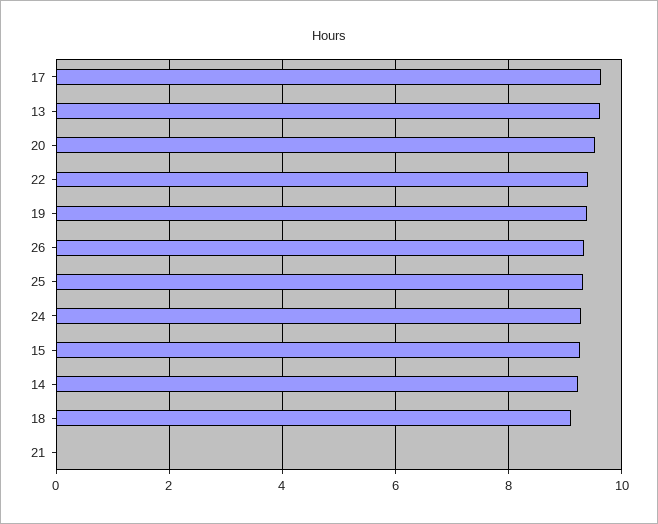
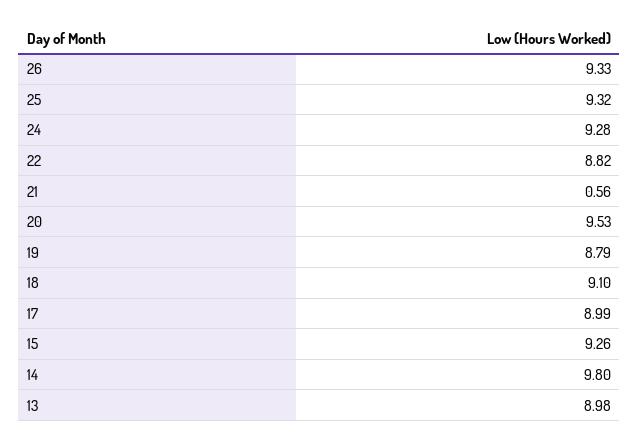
  {
-   "17": 9.6,
+   "17": 8.99,
-   "13": 9.6,
+   "13": 8.98,
    "20": 9.53,
-   "22": 9.4,
+   "22": 8.82,
-   "19": 9.4,
+   "19": 8.79,
    "26": 9.33,
    "25": 9.32,
    "24": 9.28,
    "15": 9.26,
-   "14": 9.2,
+   "14": 9.8,
    "18": 9.1,
-   "21": 0
+   "21": 0.56
  }

